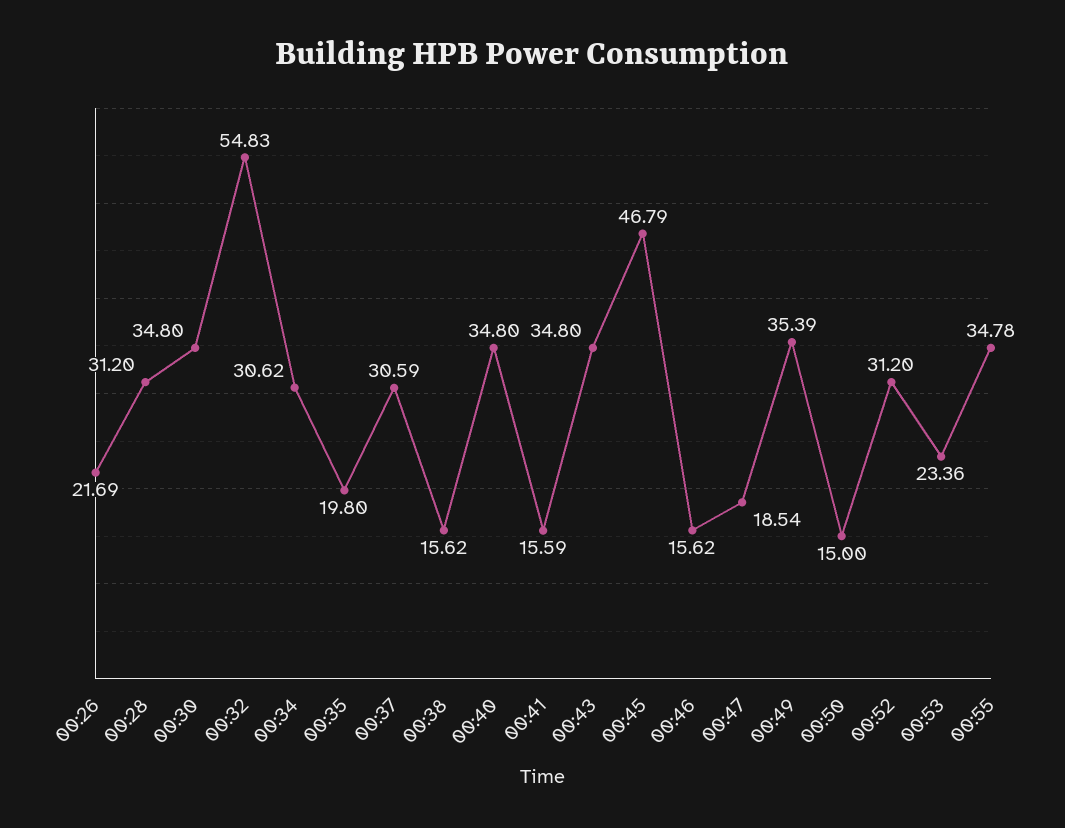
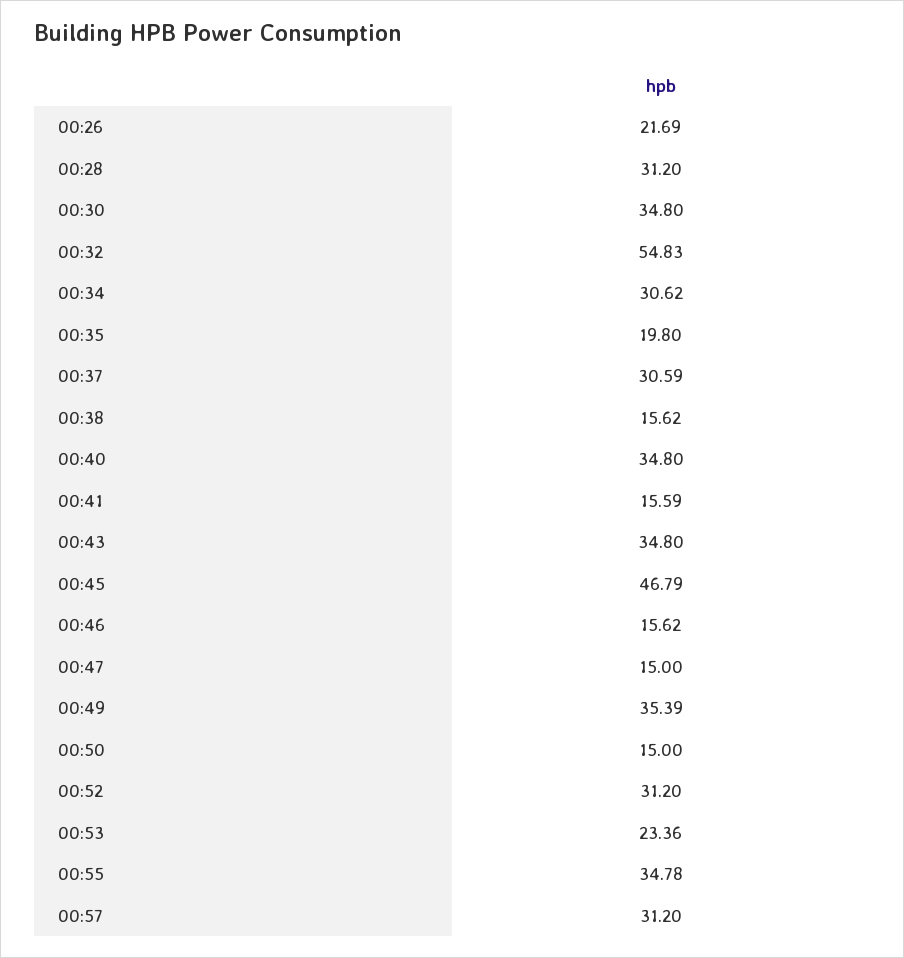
  {
    "00:26": 21.69,
    "00:28": 31.2,
    "00:30": 34.8,
    "00:32": 54.83,
    "00:34": 30.62,
    "00:35": 19.8,
    "00:37": 30.59,
    "00:38": 15.62,
    "00:40": 34.8,
    "00:41": 15.59,
    "00:43": 34.8,
    "00:45": 46.79,
    "00:46": 15.62,
-   "00:47": 18.54,
+   "00:47": 15,
    "00:49": 35.39,
    "00:50": 15,
    "00:52": 31.2,
    "00:53": 23.36,
-   "00:55": 34.78
+   "00:55": 34.78,
+   "00:57": 31.2
  }

